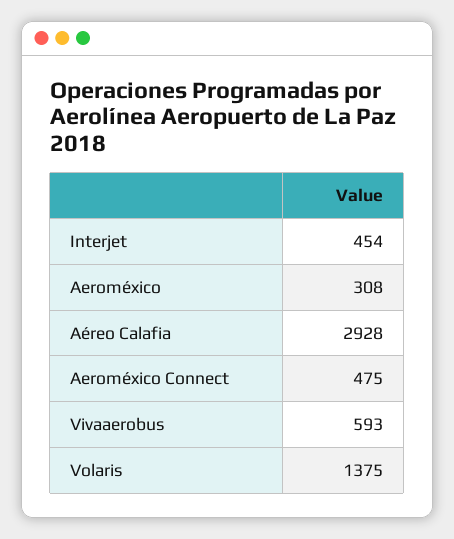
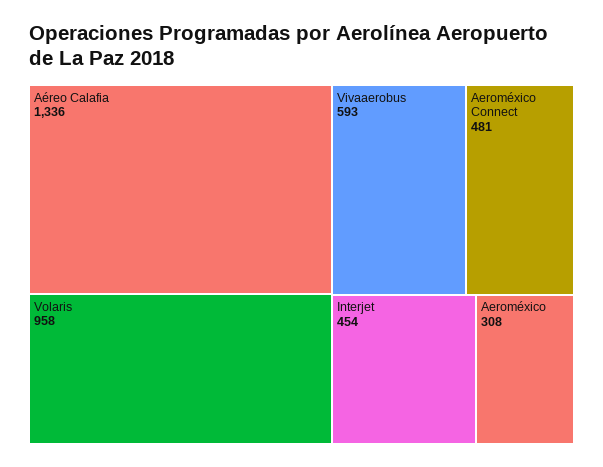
  {
    "Interjet": 454,
    "Aeroméxico": 308,
-   "Aéreo Calafia": 2928,
+   "Aéreo Calafia": 1336,
-   "Aeroméxico Connect": 475,
+   "Aeroméxico Connect": 481,
    "Vivaaerobus": 593,
-   "Volaris": 1375
+   "Volaris": 958
  }

